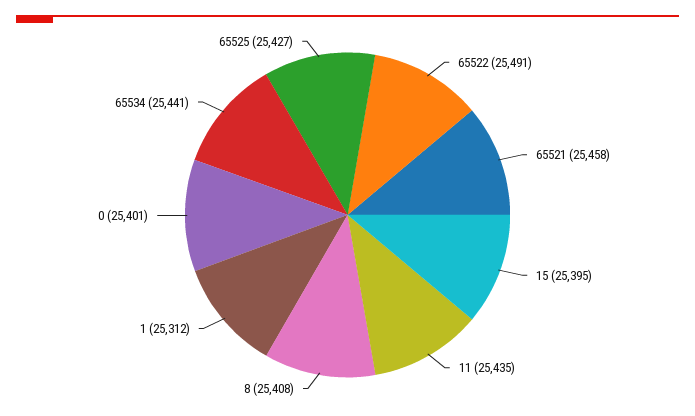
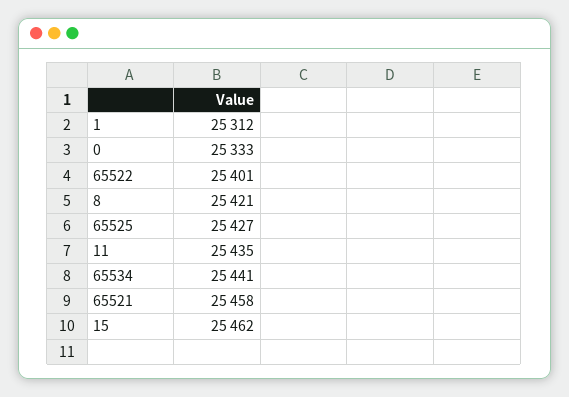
  {
-   "65522": 25491,
+   "65522": 25401,
    "65521": 25458,
-   "15": 25395,
+   "15": 25462,
    "11": 25435,
-   "8": 25408,
+   "8": 25421,
    "1": 25312,
-   "0": 25401,
+   "0": 25333,
    "65534": 25441,
    "65525": 25427
  }

